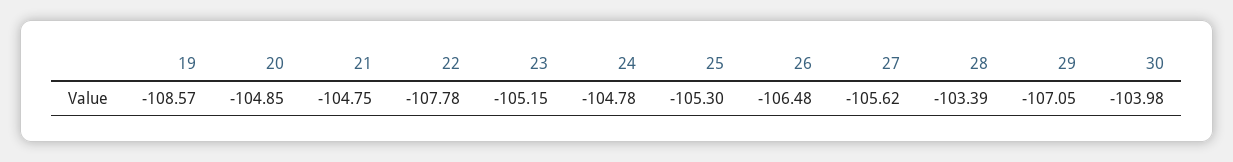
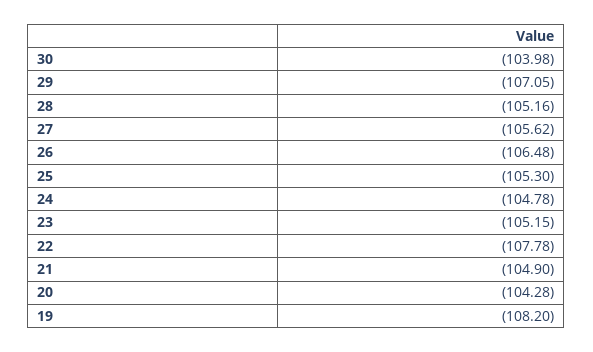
  {
-   "19": -108.57,
+   "19": -108.2,
-   "20": -104.85,
+   "20": -104.28,
-   "21": -104.75,
+   "21": -104.9,
    "22": -107.78,
    "23": -105.15,
    "24": -104.78,
    "25": -105.3,
    "26": -106.48,
    "27": -105.62,
-   "28": -103.39,
+   "28": -105.16,
    "29": -107.05,
    "30": -103.98
  }

